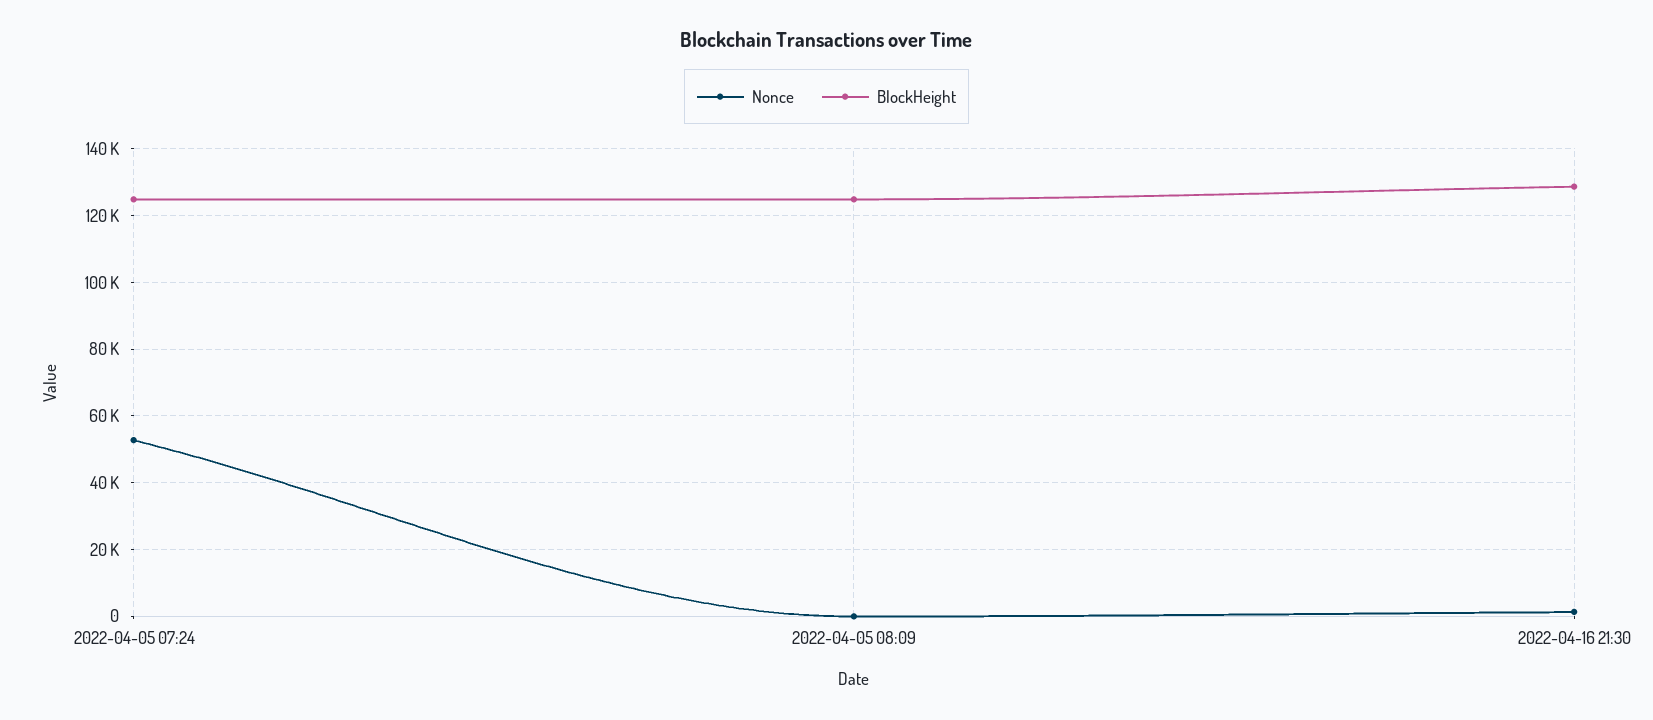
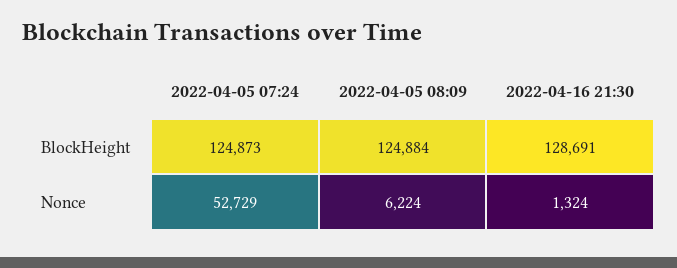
  {
    "Nonce": {
      "2022-04-05 07:24": 52729,
-     "2022-04-05 08:09": 0,
+     "2022-04-05 08:09": 6224,
      "2022-04-16 21:30": 1324
    },
    "BlockHeight": {
      "2022-04-05 07:24": 124873,
      "2022-04-05 08:09": 124884,
      "2022-04-16 21:30": 128691
    }
  }

